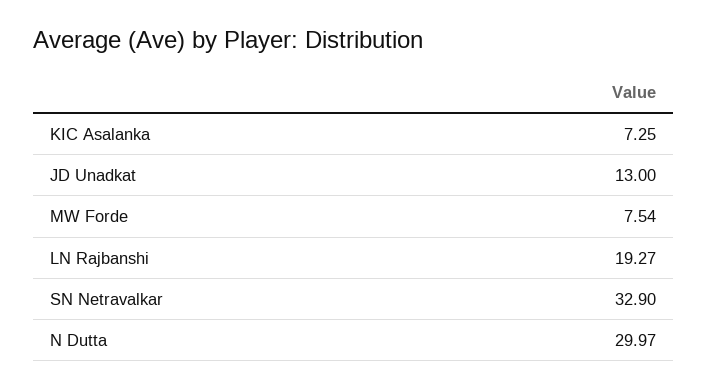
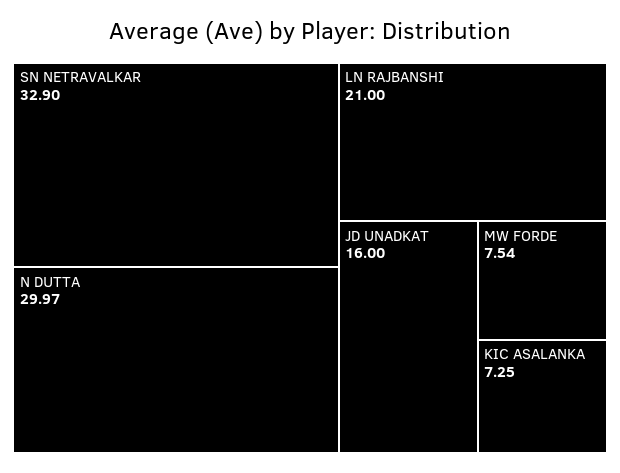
  {
    "KIC Asalanka": 7.25,
-   "JD Unadkat": 13,
+   "JD Unadkat": 16,
    "MW Forde": 7.54,
-   "LN Rajbanshi": 19.27,
+   "LN Rajbanshi": 21,
    "SN Netravalkar": 32.9,
    "N Dutta": 29.97
  }

